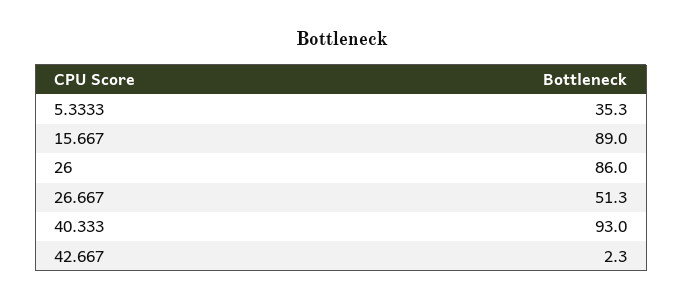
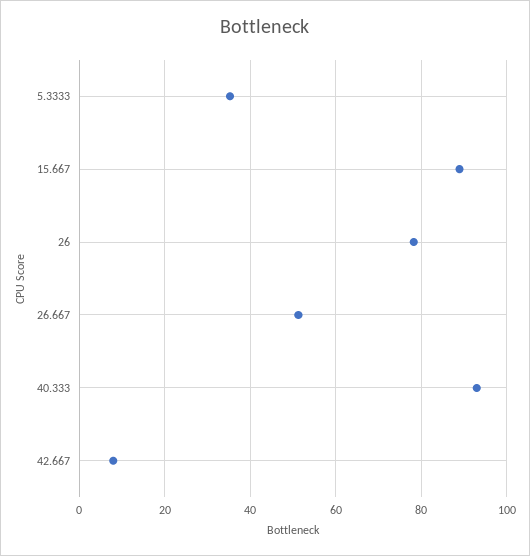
  {
    "5.3333": 35.3,
    "15.667": 89,
-   "26": 86,
+   "26": 78,
    "26.667": 51.3,
    "40.333": 93,
-   "42.667": 2.3
+   "42.667": 8
  }

